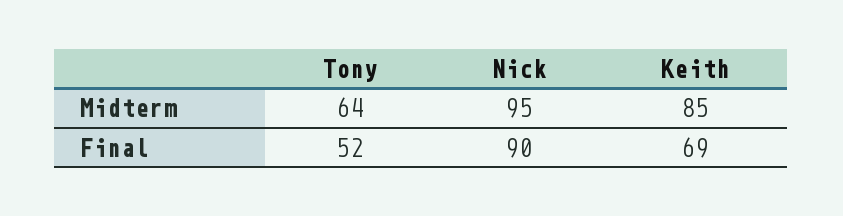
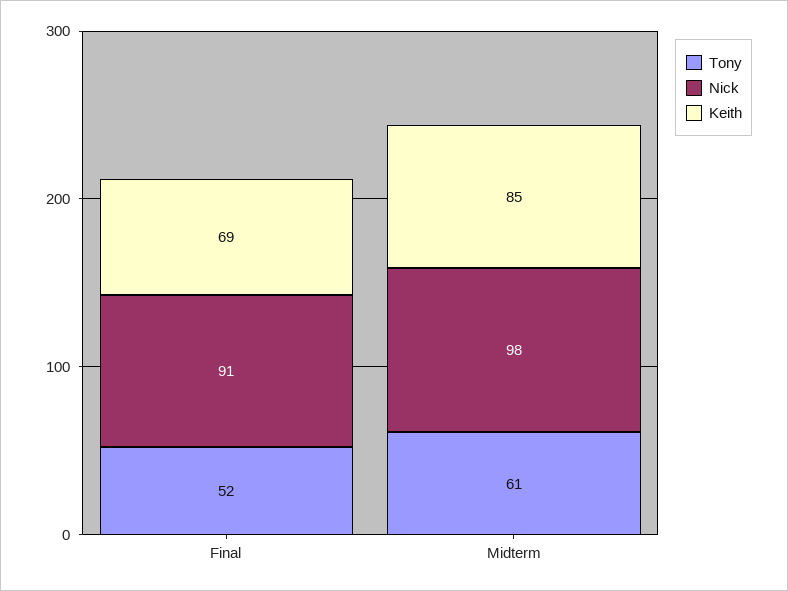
  {
    "Tony": {
-     "Midterm": 64,
+     "Midterm": 61,
      "Final": 52
    },
    "Nick": {
-     "Midterm": 95,
+     "Midterm": 98,
-     "Final": 90
+     "Final": 91
    },
    "Keith": {
      "Midterm": 85,
      "Final": 69
    }
  }

